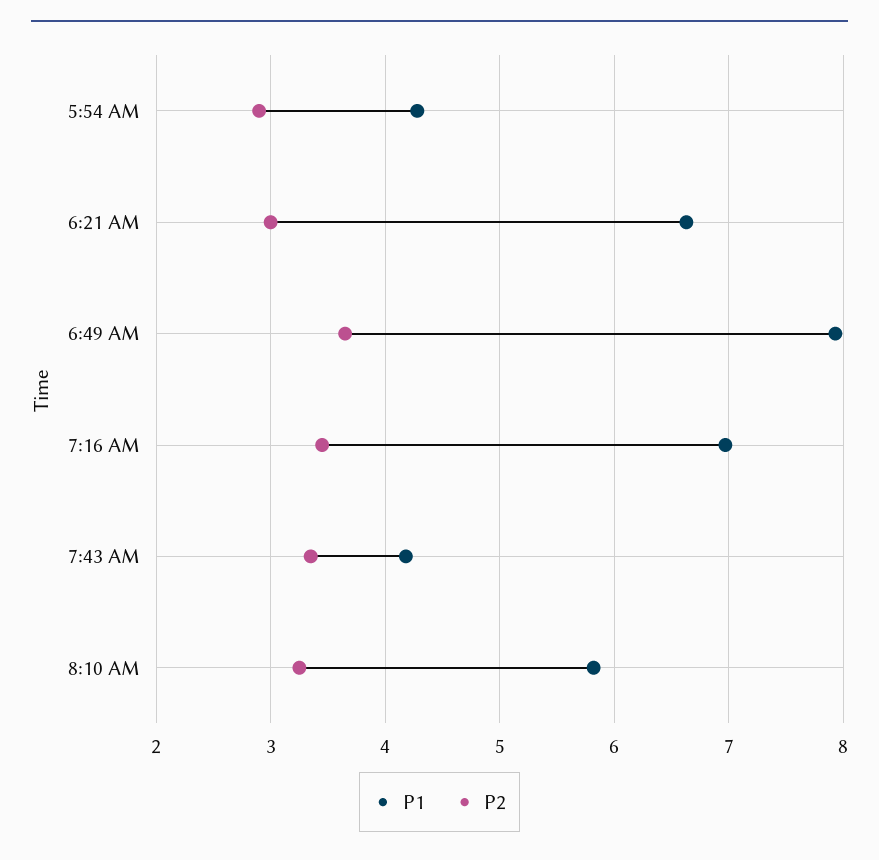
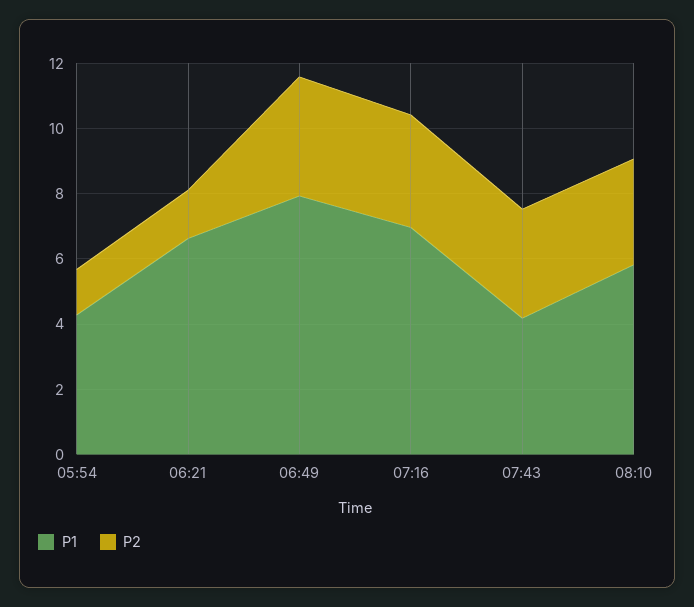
  {
    "P1": {
      "5:54 AM": 4.3,
      "6:21 AM": 6.6,
      "6:49 AM": 7.9,
      "7:16 AM": 7,
      "7:43 AM": 4.2,
      "8:10 AM": 5.8
    },
    "P2": {
-     "5:54 AM": 2.9,
+     "5:54 AM": 1.5,
-     "6:21 AM": 3,
+     "6:21 AM": 1.5,
      "6:49 AM": 3.7,
      "7:16 AM": 3.5,
      "7:43 AM": 3.4,
      "8:10 AM": 3.3
    }
  }

